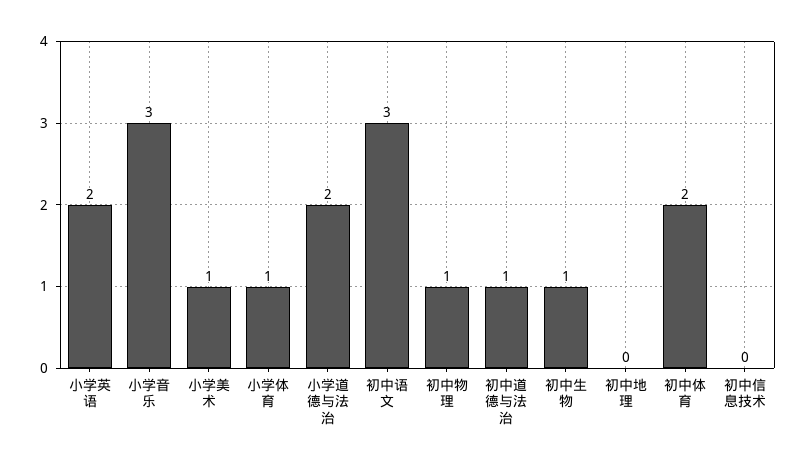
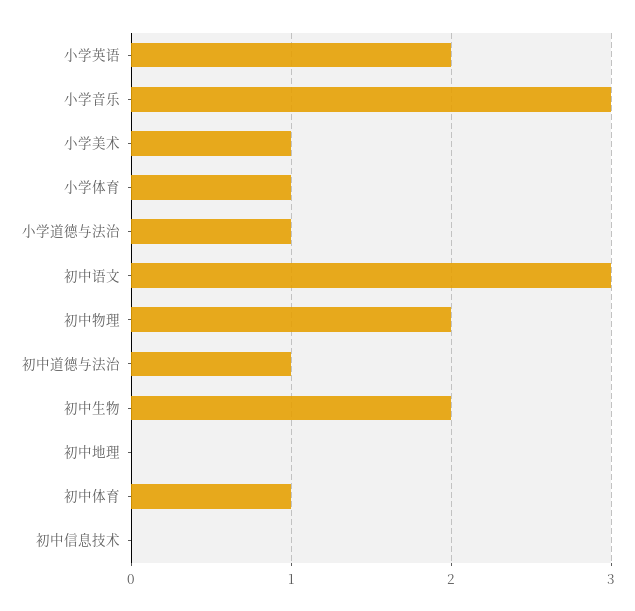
  {
    "小学英语": 2,
    "小学音乐": 3,
    "小学美术": 1,
    "小学体育": 1,
-   "小学道德与法治": 2,
+   "小学道德与法治": 1,
    "初中语文": 3,
-   "初中物理": 1,
+   "初中物理": 2,
    "初中道德与法治": 1,
-   "初中生物": 1,
+   "初中生物": 2,
    "初中地理": 0,
-   "初中体育": 2,
+   "初中体育": 1,
    "初中信息技术": 0
  }

